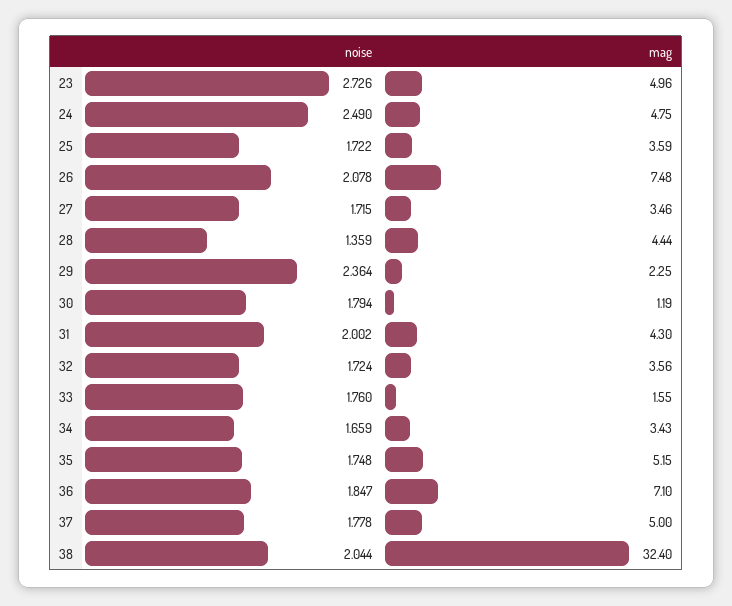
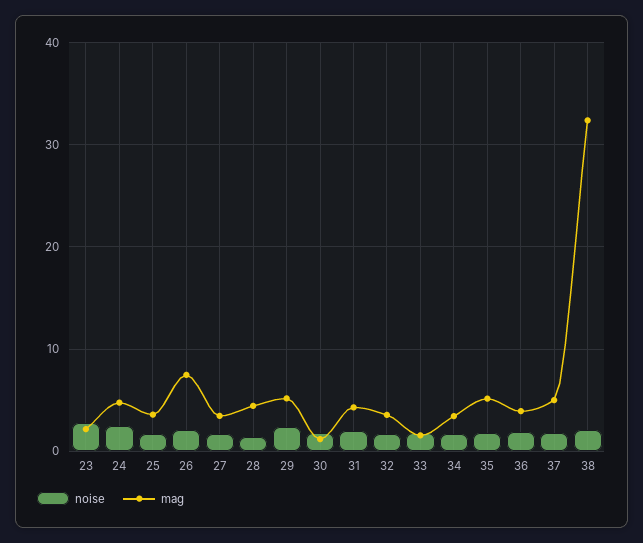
  {
    "noise": {
      "23": 2.726,
      "24": 2.49,
      "25": 1.722,
      "26": 2.078,
      "27": 1.715,
      "28": 1.359,
      "29": 2.364,
      "30": 1.794,
      "31": 2.002,
      "32": 1.724,
      "33": 1.76,
      "34": 1.659,
      "35": 1.748,
      "36": 1.847,
      "37": 1.778,
      "38": 2.044
    },
    "mag": {
-     "23": 4.96,
+     "23": 2,
      "24": 4.75,
      "25": 3.59,
      "26": 7.48,
      "27": 3.46,
      "28": 4.44,
-     "29": 2.25,
+     "29": 5,
      "30": 1.19,
      "31": 4.3,
      "32": 3.56,
      "33": 1.55,
      "34": 3.43,
      "35": 5.15,
-     "36": 7.1,
+     "36": 4,
      "37": 5,
      "38": 32.4
    }
  }

